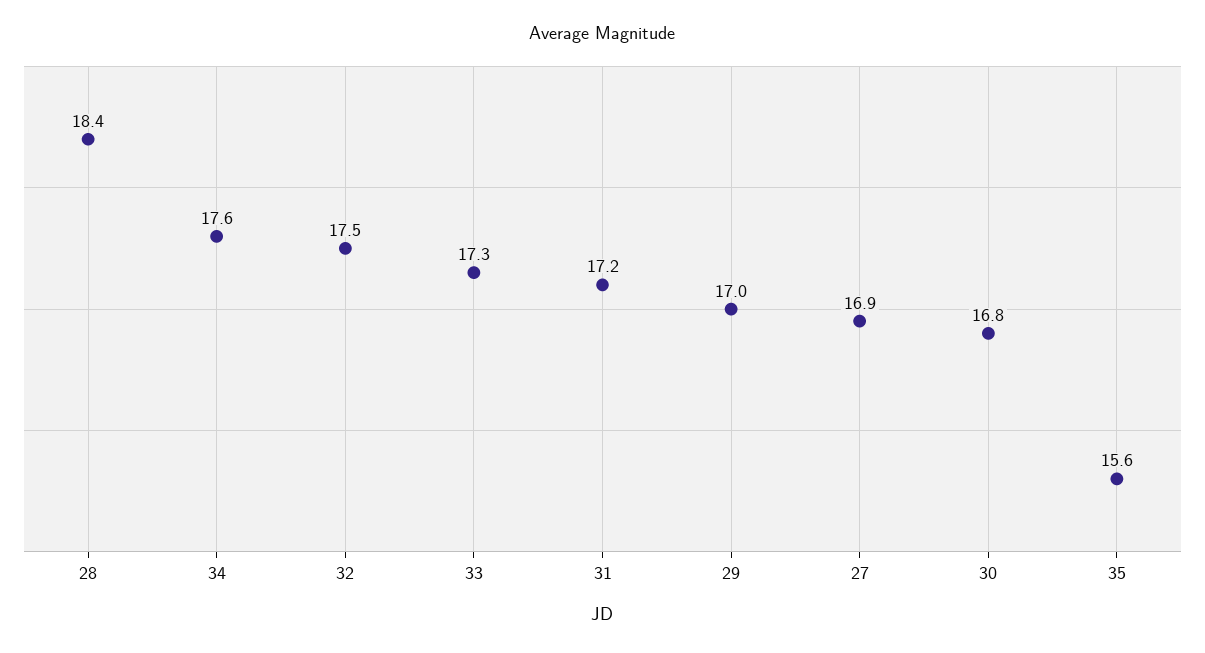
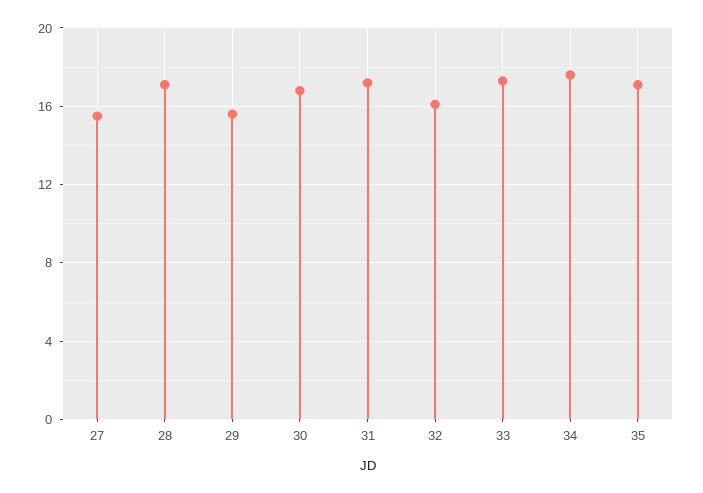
  {
-   "28": 18.4,
+   "28": 17,
    "34": 17.6,
-   "32": 17.5,
+   "32": 16,
    "33": 17.3,
    "31": 17.2,
-   "29": 17,
+   "29": 15.5,
-   "27": 16.9,
+   "27": 15.5,
    "30": 16.8,
-   "35": 15.6
+   "35": 17
  }

